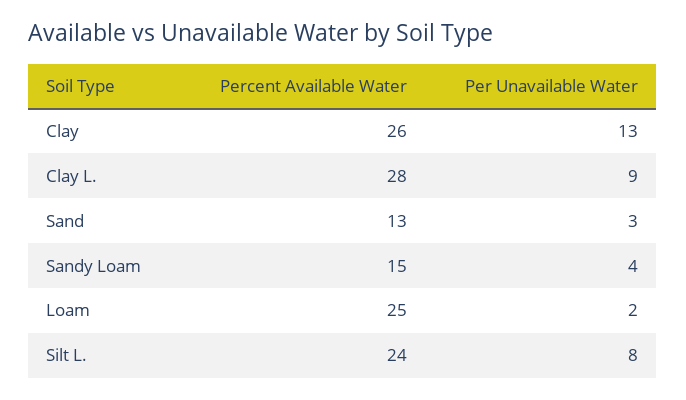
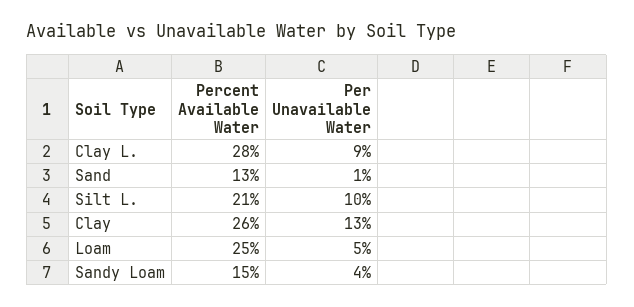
  {
    "Percent Available Water": {
      "Clay": 26,
      "Clay L.": 28,
      "Sand": 13,
      "Sandy Loam": 15,
      "Loam": 25,
-     "Silt L.": 24
+     "Silt L.": 21
    },
    "Per Unavailable Water": {
      "Clay": 13,
      "Clay L.": 9,
-     "Sand": 3,
+     "Sand": 1,
      "Sandy Loam": 4,
-     "Loam": 2,
+     "Loam": 5,
-     "Silt L.": 8
+     "Silt L.": 10
    }
  }

